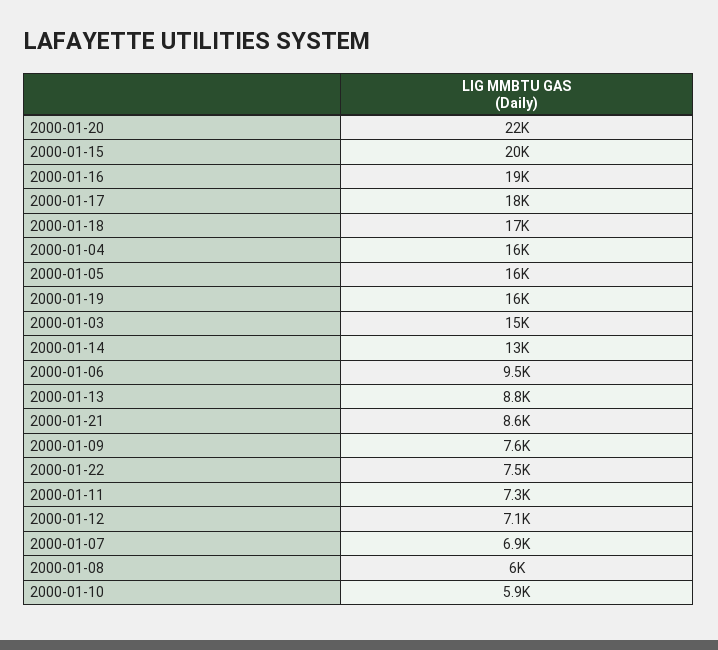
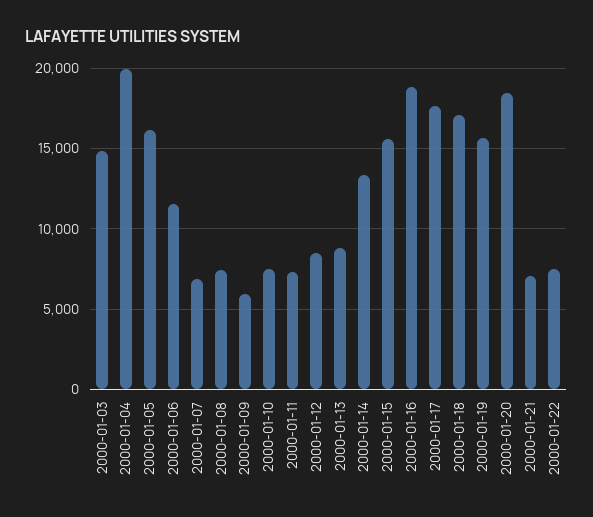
  {
-   "2000-01-20": 22000,
+   "2000-01-20": 18500,
-   "2000-01-15": 20000,
+   "2000-01-15": 15500,
    "2000-01-16": 19000,
    "2000-01-17": 18000,
    "2000-01-18": 17000,
-   "2000-01-04": 16000,
+   "2000-01-04": 20000,
    "2000-01-05": 16000,
    "2000-01-19": 16000,
    "2000-01-03": 15000,
    "2000-01-14": 13000,
-   "2000-01-06": 9500,
+   "2000-01-06": 11500,
    "2000-01-13": 8800,
-   "2000-01-21": 8600,
+   "2000-01-21": 7000,
-   "2000-01-09": 7600,
+   "2000-01-09": 6000,
    "2000-01-22": 7500,
    "2000-01-11": 7300,
-   "2000-01-12": 7100,
+   "2000-01-12": 8500,
    "2000-01-07": 6900,
-   "2000-01-08": 6000,
+   "2000-01-08": 7500,
-   "2000-01-10": 5900
+   "2000-01-10": 7500
  }

